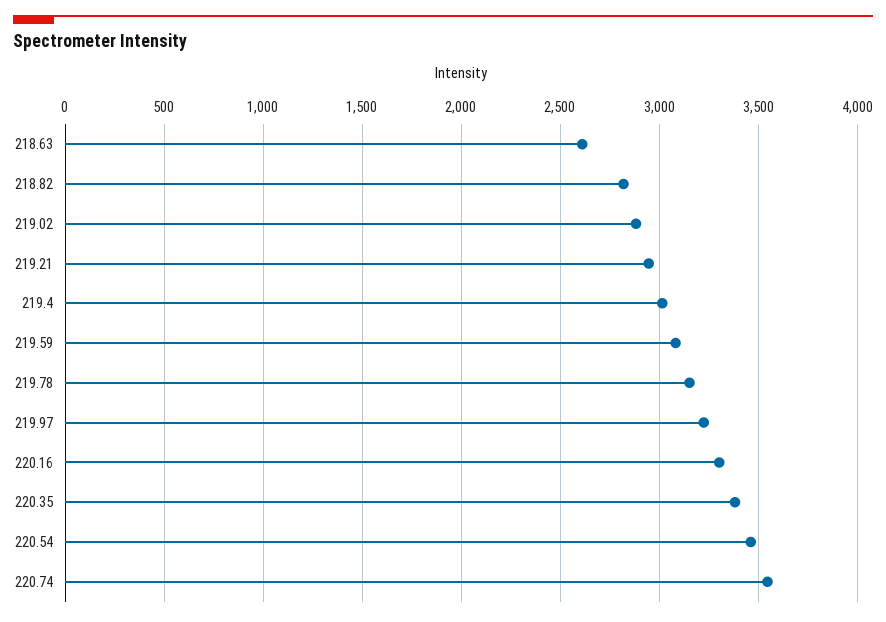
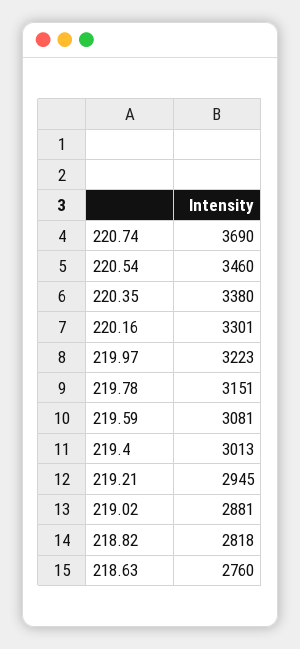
  {
-   "218.63": 2600,
+   "218.63": 2760,
    "218.82": 2818,
    "219.02": 2881,
    "219.21": 2945,
    "219.4": 3013,
    "219.59": 3081,
    "219.78": 3151,
    "219.97": 3223,
    "220.16": 3301,
    "220.35": 3380,
    "220.54": 3460,
-   "220.74": 3550
+   "220.74": 3690
  }

